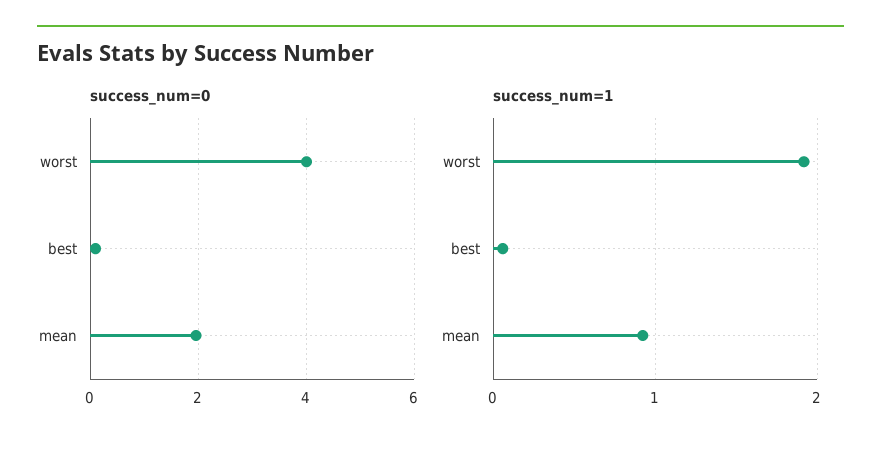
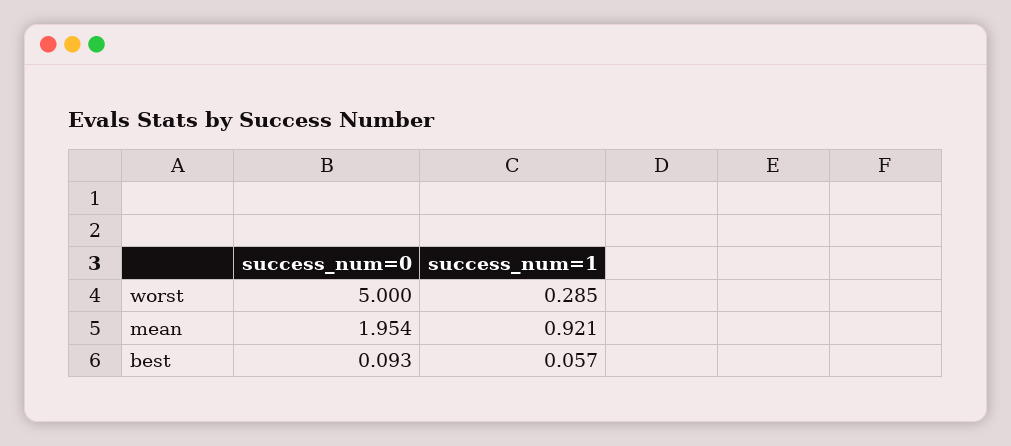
  {
    "success_num=0": {
-     "worst": 4,
+     "worst": 5,
      "best": 0.093,
      "mean": 1.954
    },
    "success_num=1": {
-     "worst": 1.9,
+     "worst": 0.285,
      "best": 0.057,
      "mean": 0.921
    }
  }

